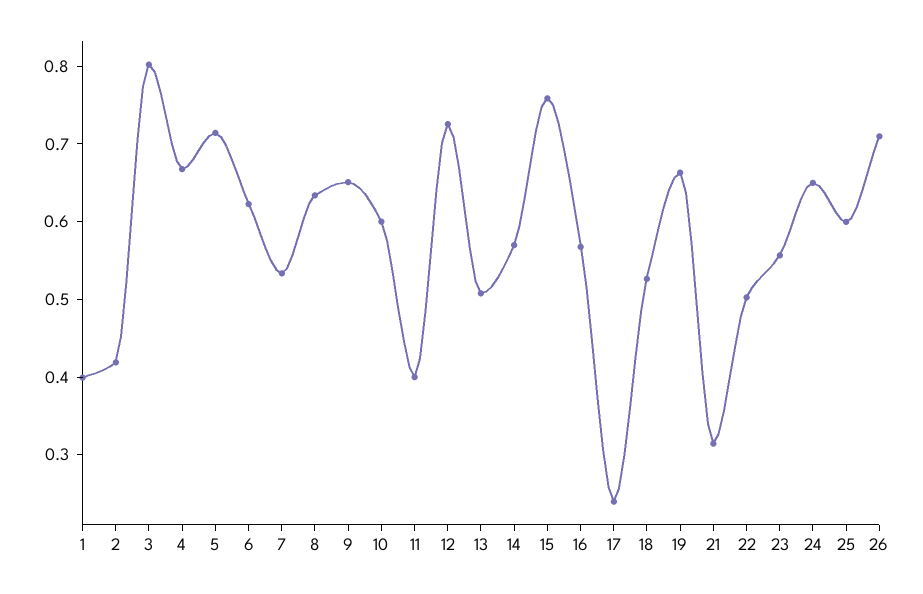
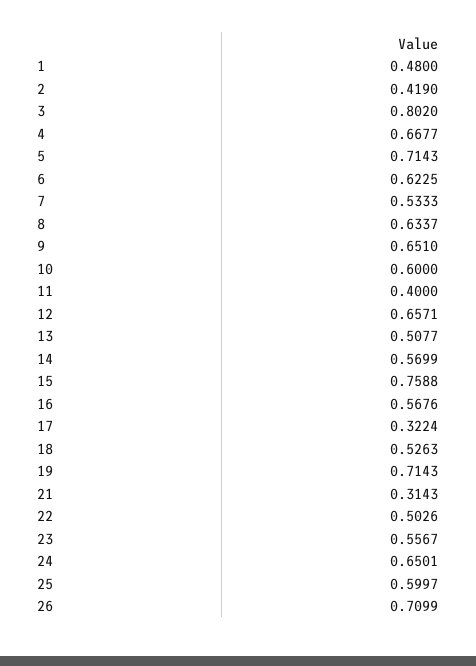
  {
-   "1": 0.4,
+   "1": 0.48,
    "2": 0.419,
    "3": 0.802,
    "4": 0.6677,
    "5": 0.7143,
    "6": 0.6225,
    "7": 0.5333,
    "8": 0.6337,
    "9": 0.651,
    "10": 0.6,
    "11": 0.4,
-   "12": 0.72,
+   "12": 0.6571,
    "13": 0.5077,
    "14": 0.5699,
    "15": 0.7588,
    "16": 0.5676,
-   "17": 0.24,
+   "17": 0.3224,
    "18": 0.5263,
-   "19": 0.66,
+   "19": 0.7143,
    "21": 0.3143,
    "22": 0.5026,
    "23": 0.5567,
    "24": 0.6501,
    "25": 0.5997,
    "26": 0.7099
  }

